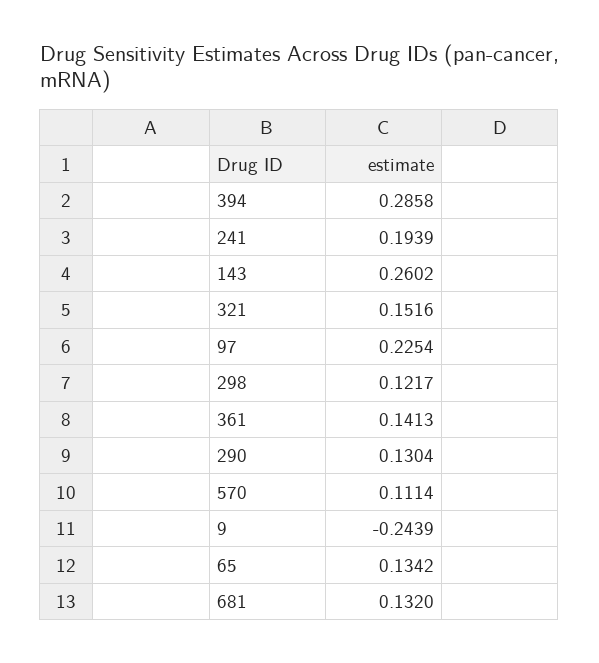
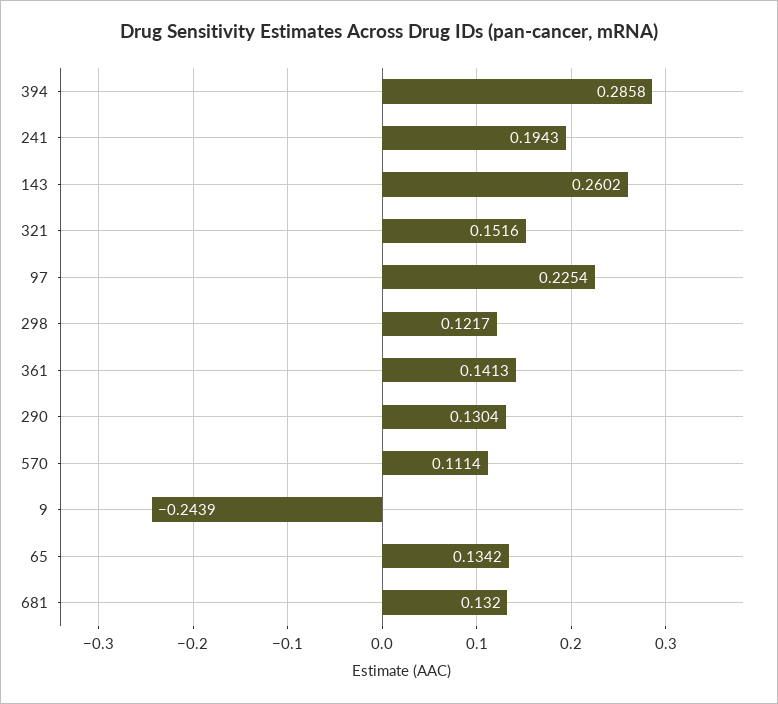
  {
    "394": 0.2858,
-   "241": 0.1939,
+   "241": 0.1943,
    "143": 0.2602,
    "321": 0.1516,
    "97": 0.2254,
    "298": 0.1217,
    "361": 0.1413,
    "290": 0.1304,
    "570": 0.1114,
    "9": -0.2439,
    "65": 0.1342,
    "681": 0.132
  }

